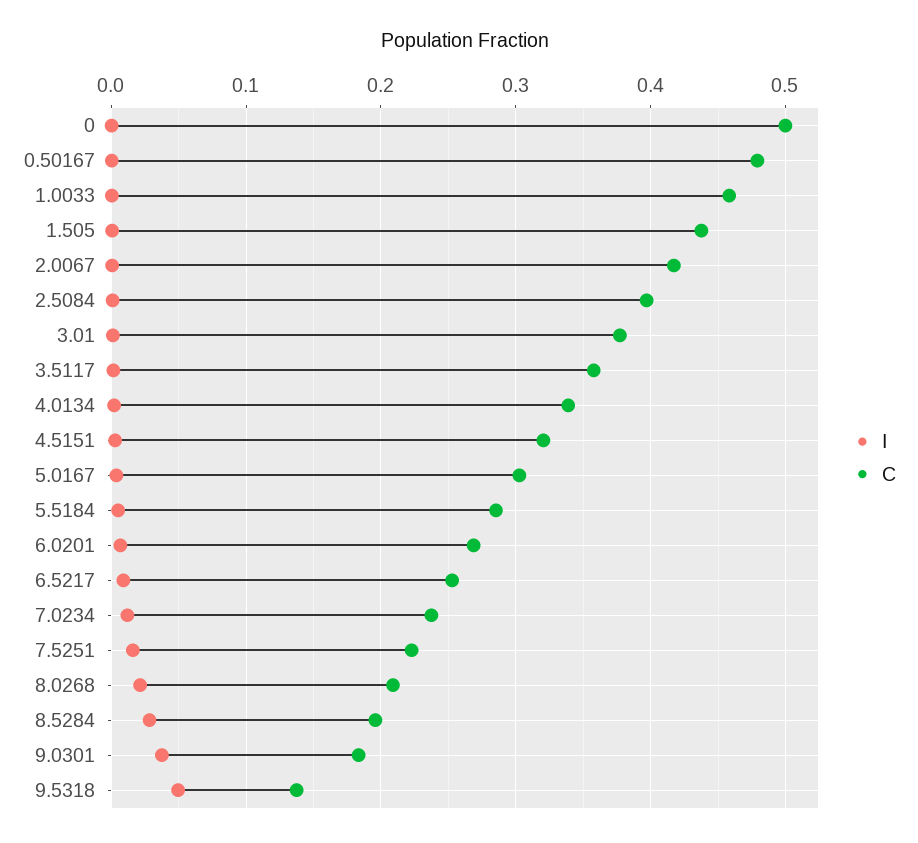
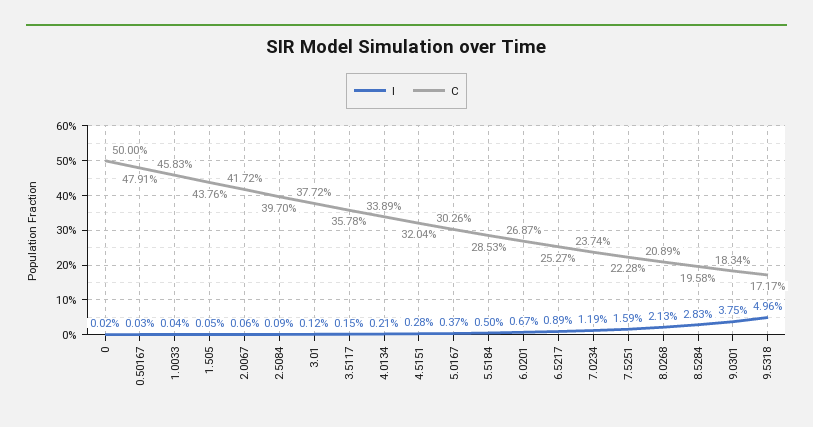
  {
    "I": {
      "0": 0.0002,
      "0.50167": 0.0003,
      "1.0033": 0.0004,
      "1.505": 0.0005,
      "2.0067": 0.0006,
      "2.5084": 0.0009,
      "3.01": 0.0012,
      "3.5117": 0.0015,
      "4.0134": 0.0021,
      "4.5151": 0.0028,
      "5.0167": 0.0037,
      "5.5184": 0.005,
      "6.0201": 0.0067,
      "6.5217": 0.0089,
      "7.0234": 0.0119,
      "7.5251": 0.0159,
      "8.0268": 0.0213,
      "8.5284": 0.0283,
      "9.0301": 0.0375,
      "9.5318": 0.0496
    },
    "C": {
      "0": 0.5,
      "0.50167": 0.4791,
      "1.0033": 0.4583,
      "1.505": 0.4376,
      "2.0067": 0.4172,
      "2.5084": 0.397,
      "3.01": 0.3772,
      "3.5117": 0.3578,
      "4.0134": 0.3389,
      "4.5151": 0.3204,
      "5.0167": 0.3026,
      "5.5184": 0.2853,
      "6.0201": 0.2687,
      "6.5217": 0.2527,
      "7.0234": 0.2374,
      "7.5251": 0.2228,
      "8.0268": 0.2089,
      "8.5284": 0.1958,
      "9.0301": 0.1834,
-     "9.5318": 0.14
+     "9.5318": 0.1717
    }
  }

